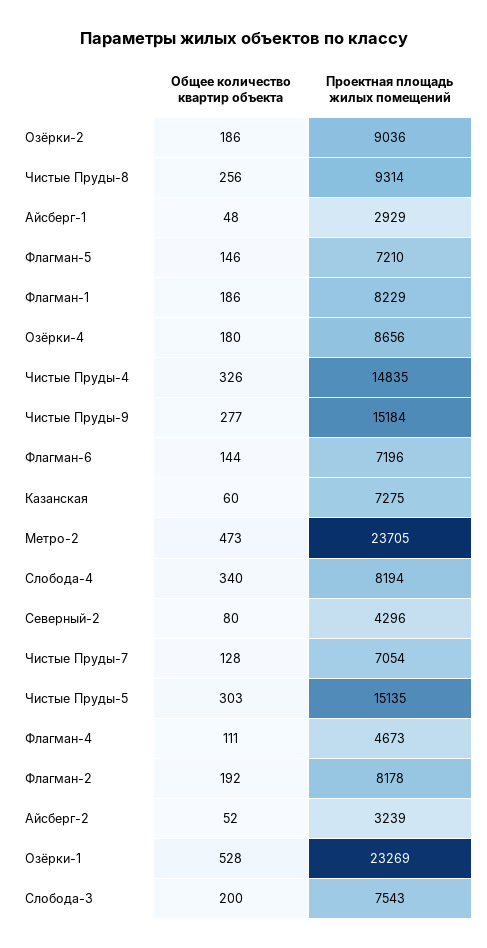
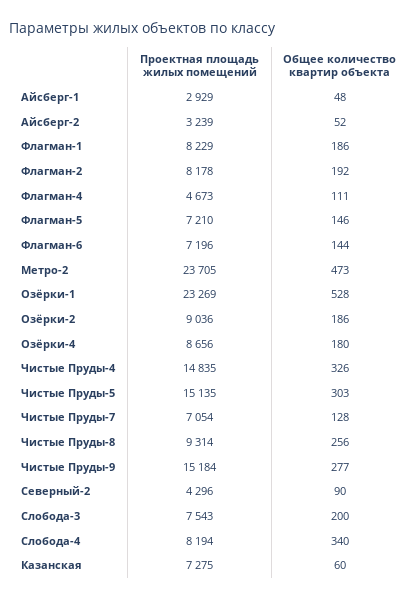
  {
    "Общее количество квартир объекта": {
      "Озёрки-2": 186,
      "Чистые Пруды-8": 256,
      "Айсберг-1": 48,
      "Флагман-5": 146,
      "Флагман-1": 186,
      "Озёрки-4": 180,
      "Чистые Пруды-4": 326,
      "Чистые Пруды-9": 277,
      "Флагман-6": 144,
      "Казанская": 60,
      "Метро-2": 473,
      "Слобода-4": 340,
-     "Северный-2": 80,
+     "Северный-2": 90,
      "Чистые Пруды-7": 128,
      "Чистые Пруды-5": 303,
      "Флагман-4": 111,
      "Флагман-2": 192,
      "Айсберг-2": 52,
      "Озёрки-1": 528,
      "Слобода-3": 200
    },
    "Проектная площадь жилых помещений": {
      "Озёрки-2": 9036,
      "Чистые Пруды-8": 9314,
      "Айсберг-1": 2929,
      "Флагман-5": 7210,
      "Флагман-1": 8229,
      "Озёрки-4": 8656,
      "Чистые Пруды-4": 14835,
      "Чистые Пруды-9": 15184,
      "Флагман-6": 7196,
      "Казанская": 7275,
      "Метро-2": 23705,
      "Слобода-4": 8194,
      "Северный-2": 4296,
      "Чистые Пруды-7": 7054,
      "Чистые Пруды-5": 15135,
      "Флагман-4": 4673,
      "Флагман-2": 8178,
      "Айсберг-2": 3239,
      "Озёрки-1": 23269,
      "Слобода-3": 7543
    }
  }

